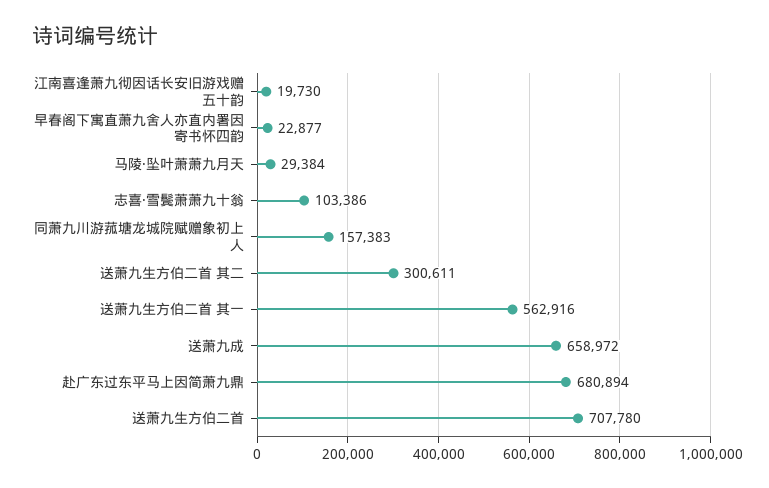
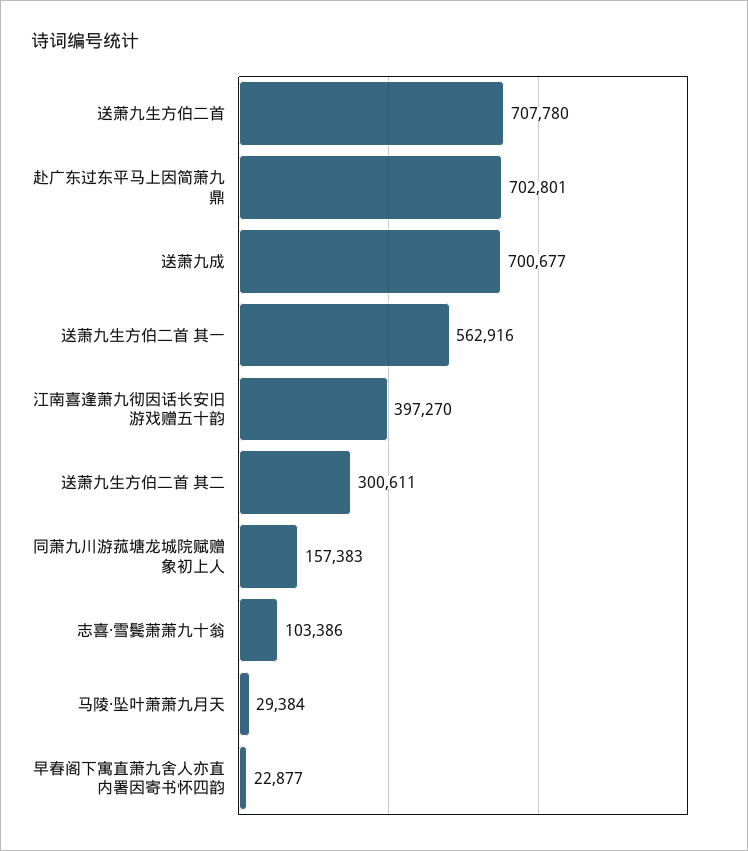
  {
-   "江南喜逢萧九彻因话长安旧游戏赠五十韵": 19730,
+   "江南喜逢萧九彻因话长安旧游戏赠五十韵": 397270,
    "早春阁下寓直萧九舍人亦直内署因寄书怀四韵": 22877,
    "马陵·坠叶萧萧九月天": 29384,
    "志喜·雪鬓萧萧九十翁": 103386,
    "同萧九川游菰塘龙城院赋赠象初上人": 157383,
    "送萧九生方伯二首 其二": 300611,
    "送萧九生方伯二首 其一": 562916,
-   "送萧九成": 658972,
+   "送萧九成": 700677,
-   "赴广东过东平马上因简萧九鼎": 680894,
+   "赴广东过东平马上因简萧九鼎": 702801,
    "送萧九生方伯二首": 707780
  }

